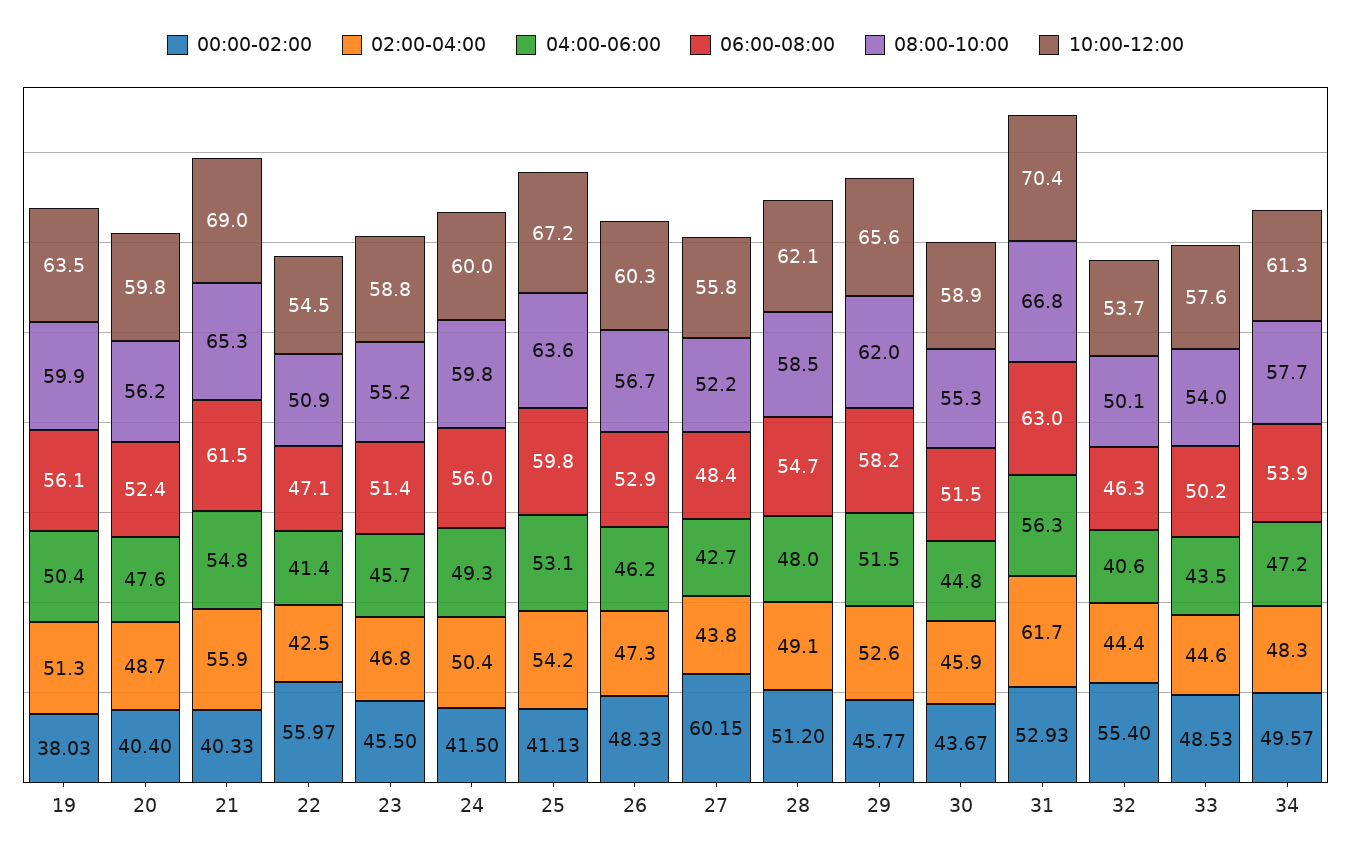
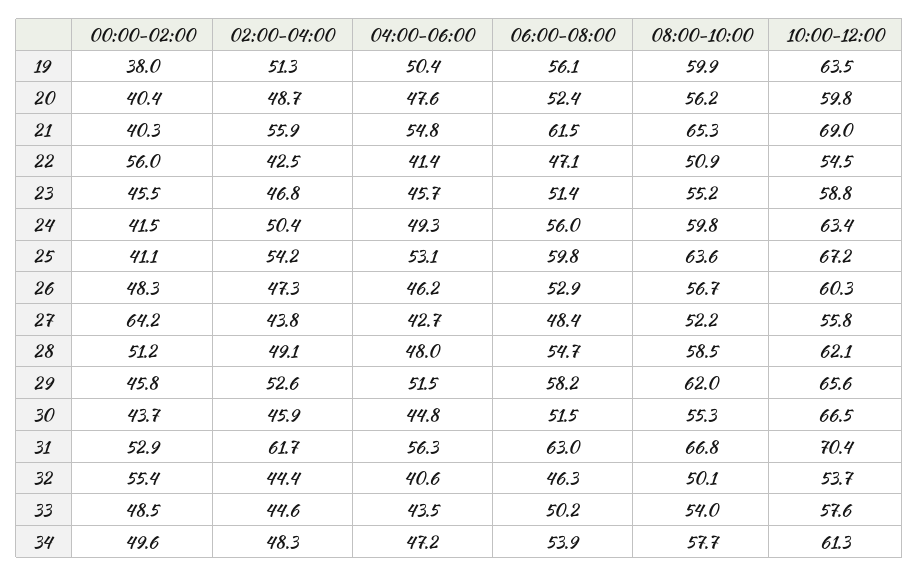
  {
    "00:00-02:00": {
      "19": 38.03,
      "20": 40.4,
      "21": 40.33,
      "22": 55.97,
      "23": 45.5,
      "24": 41.5,
      "25": 41.13,
      "26": 48.33,
-     "27": 60.15,
+     "27": 64.2,
      "28": 51.2,
      "29": 45.77,
      "30": 43.67,
      "31": 52.93,
      "32": 55.4,
      "33": 48.53,
      "34": 49.57
    },
    "02:00-04:00": {
      "19": 51.3,
      "20": 48.7,
      "21": 55.9,
      "22": 42.5,
      "23": 46.8,
      "24": 50.4,
      "25": 54.2,
      "26": 47.3,
      "27": 43.8,
      "28": 49.1,
      "29": 52.6,
      "30": 45.9,
      "31": 61.7,
      "32": 44.4,
      "33": 44.6,
      "34": 48.3
    },
    "04:00-06:00": {
      "19": 50.4,
      "20": 47.6,
      "21": 54.8,
      "22": 41.4,
      "23": 45.7,
      "24": 49.3,
      "25": 53.1,
      "26": 46.2,
      "27": 42.7,
      "28": 48,
      "29": 51.5,
      "30": 44.8,
      "31": 56.3,
      "32": 40.6,
      "33": 43.5,
      "34": 47.2
    },
    "06:00-08:00": {
      "19": 56.1,
      "20": 52.4,
      "21": 61.5,
      "22": 47.1,
      "23": 51.4,
      "24": 56,
      "25": 59.8,
      "26": 52.9,
      "27": 48.4,
      "28": 54.7,
      "29": 58.2,
      "30": 51.5,
      "31": 63,
      "32": 46.3,
      "33": 50.2,
      "34": 53.9
    },
    "08:00-10:00": {
      "19": 59.9,
      "20": 56.2,
      "21": 65.3,
      "22": 50.9,
      "23": 55.2,
      "24": 59.8,
      "25": 63.6,
      "26": 56.7,
      "27": 52.2,
      "28": 58.5,
      "29": 62,
      "30": 55.3,
      "31": 66.8,
      "32": 50.1,
      "33": 54,
      "34": 57.7
    },
    "10:00-12:00": {
      "19": 63.5,
      "20": 59.8,
      "21": 69,
      "22": 54.5,
      "23": 58.8,
-     "24": 60,
+     "24": 63.4,
      "25": 67.2,
      "26": 60.3,
      "27": 55.8,
      "28": 62.1,
      "29": 65.6,
-     "30": 58.9,
+     "30": 66.5,
      "31": 70.4,
      "32": 53.7,
      "33": 57.6,
      "34": 61.3
    }
  }

